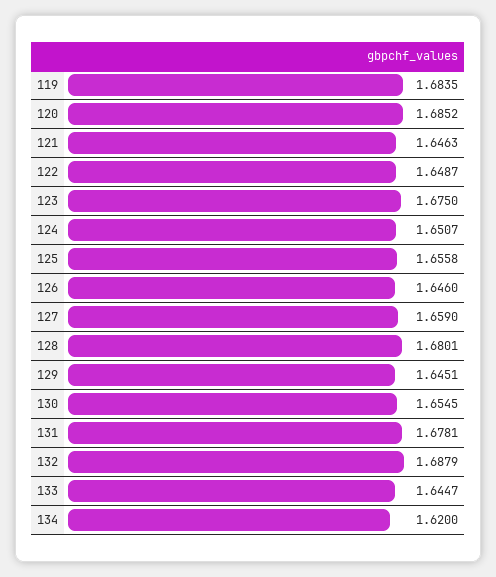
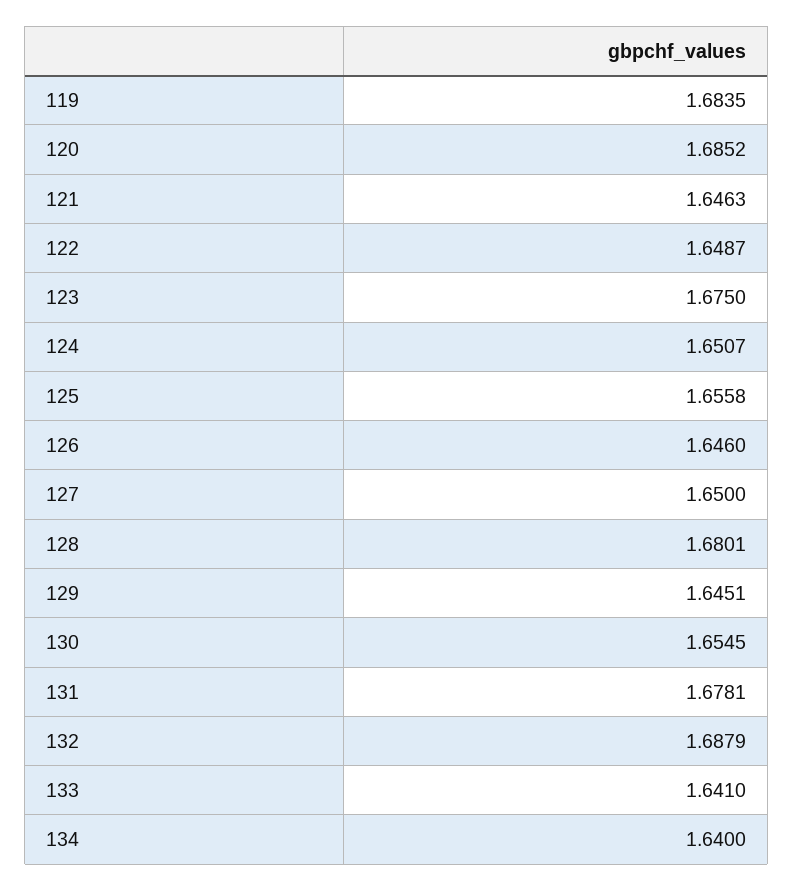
  {
    "119": 1.6835,
    "120": 1.6852,
    "121": 1.6463,
    "122": 1.6487,
    "123": 1.675,
    "124": 1.6507,
    "125": 1.6558,
    "126": 1.646,
-   "127": 1.659,
+   "127": 1.65,
    "128": 1.6801,
    "129": 1.6451,
    "130": 1.6545,
    "131": 1.6781,
    "132": 1.6879,
-   "133": 1.6447,
+   "133": 1.641,
-   "134": 1.62
+   "134": 1.64
  }

